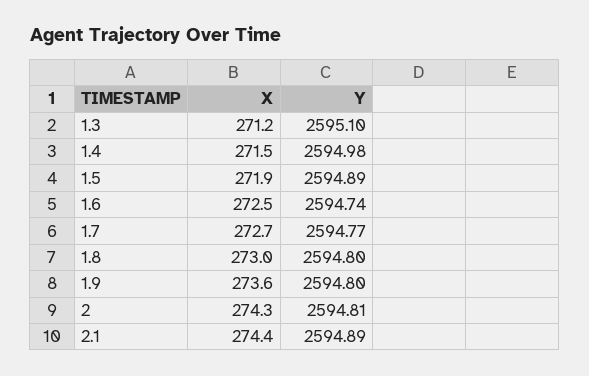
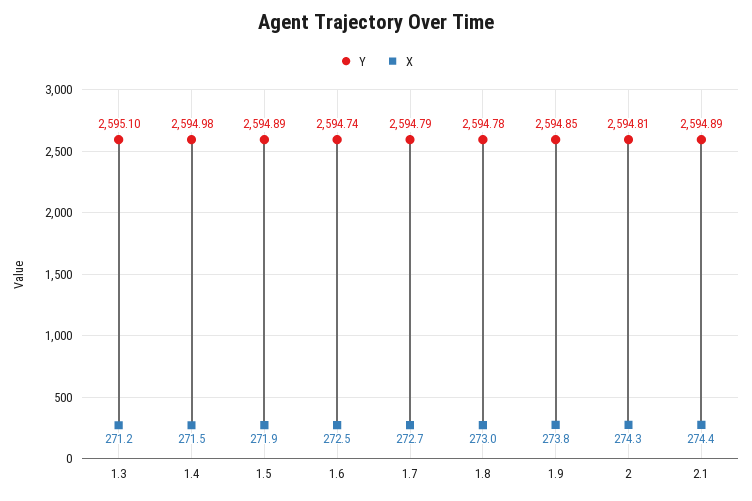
  {
    "X": {
      "1.3": 271.2,
      "1.4": 271.5,
      "1.5": 271.9,
      "1.6": 272.5,
      "1.7": 272.7,
      "1.8": 273,
-     "1.9": 273.6,
+     "1.9": 273.8,
      "2": 274.3,
      "2.1": 274.4
    },
    "Y": {
      "1.3": 2595.1,
      "1.4": 2594.98,
      "1.5": 2594.89,
      "1.6": 2594.74,
-     "1.7": 2594.77,
+     "1.7": 2594.79,
-     "1.8": 2594.8,
+     "1.8": 2594.78,
-     "1.9": 2594.8,
+     "1.9": 2594.85,
      "2": 2594.81,
      "2.1": 2594.89
    }
  }

